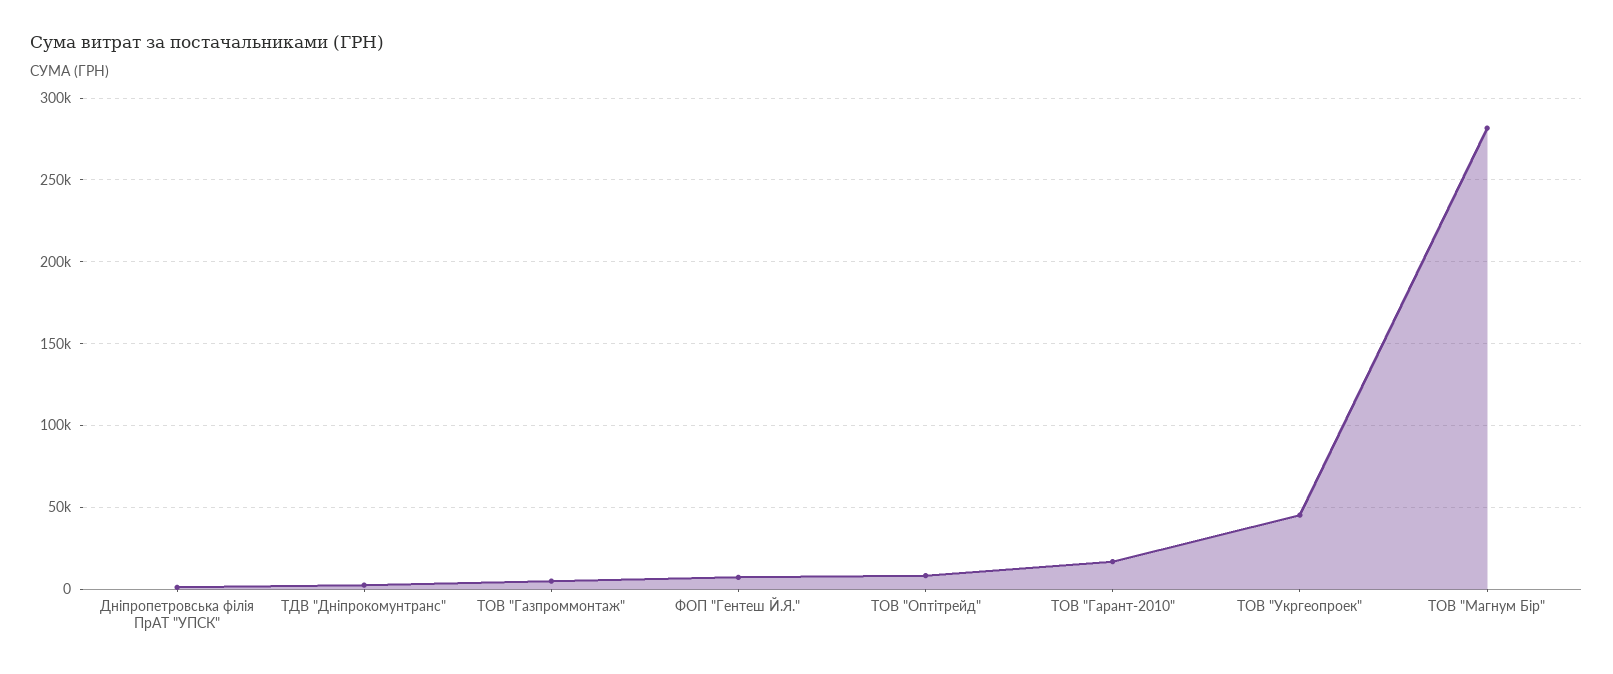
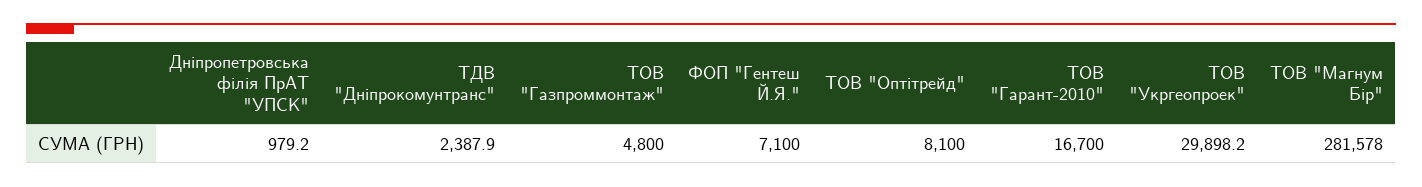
  {
    "Дніпропетровська філія ПрАТ \"УПСК\"": 979.2,
    "ТДВ \"Дніпрокомунтранс\"": 2387.9,
    "ТОВ \"Газпроммонтаж\"": 4800,
    "ФОП \"Гентеш Й.Я.\"": 7100,
    "ТОВ \"Оптітрейд\"": 8100,
    "ТОВ \"Гарант-2010\"": 16700,
-   "ТОВ \"Укргеопроек\"": 45000,
+   "ТОВ \"Укргеопроек\"": 29898.2,
    "ТОВ \"Магнум Бір\"": 281578
  }

